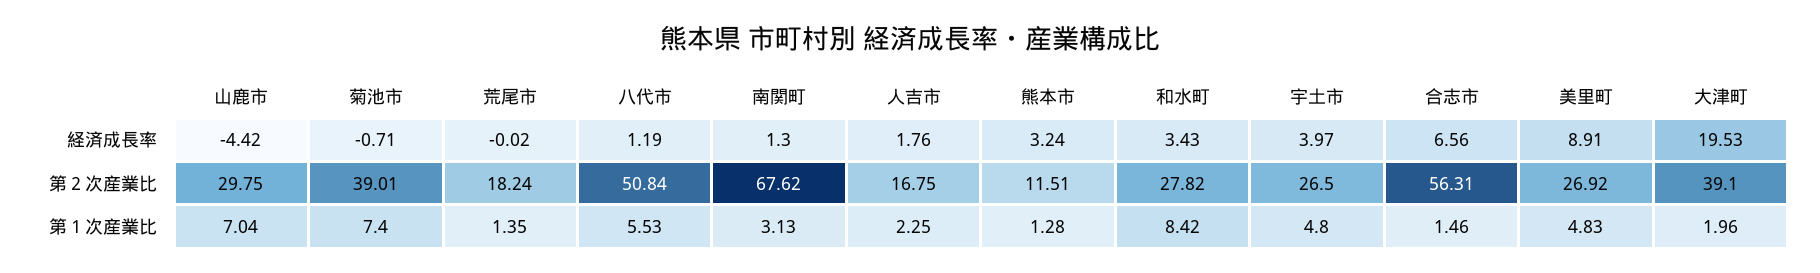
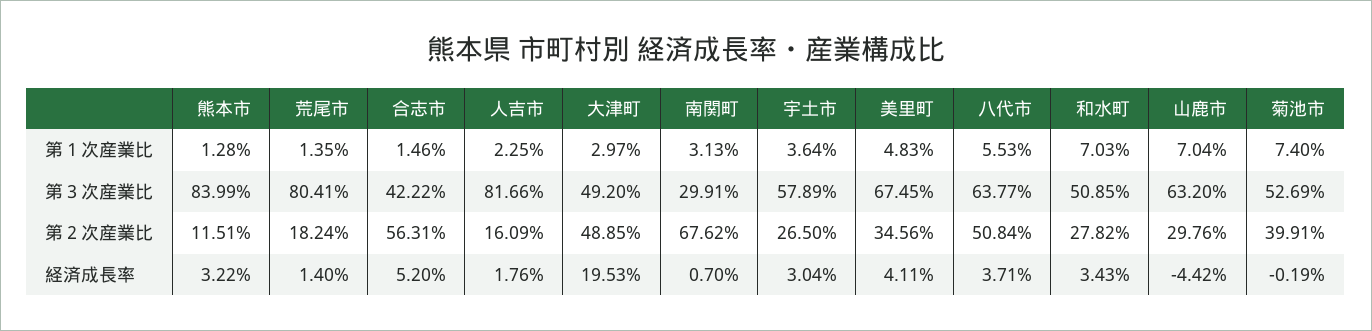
  {
    "山鹿市": {
      "経済成長率": -4.42,
-     "第２次産業比": 29.75,
+     "第２次産業比": 29.76,
-     "第１次産業比": 7.04
+     "第１次産業比": 7.04,
+     "第３次産業比": 63.2
    },
    "菊池市": {
-     "経済成長率": -0.71,
+     "経済成長率": -0.19,
-     "第２次産業比": 39.01,
+     "第２次産業比": 39.91,
-     "第１次産業比": 7.4
+     "第１次産業比": 7.4,
+     "第３次産業比": 52.69
    },
    "荒尾市": {
-     "経済成長率": -0.02,
+     "経済成長率": 1.4,
      "第２次産業比": 18.24,
-     "第１次産業比": 1.35
+     "第１次産業比": 1.35,
+     "第３次産業比": 80.41
    },
    "八代市": {
-     "経済成長率": 1.19,
+     "経済成長率": 3.71,
      "第２次産業比": 50.84,
-     "第１次産業比": 5.53
+     "第１次産業比": 5.53,
+     "第３次産業比": 63.77
    },
    "南関町": {
-     "経済成長率": 1.3,
+     "経済成長率": 0.7,
      "第２次産業比": 67.62,
-     "第１次産業比": 3.13
+     "第１次産業比": 3.13,
+     "第３次産業比": 29.91
    },
    "人吉市": {
      "経済成長率": 1.76,
-     "第２次産業比": 16.75,
+     "第２次産業比": 16.09,
-     "第１次産業比": 2.25
+     "第１次産業比": 2.25,
+     "第３次産業比": 81.66
    },
    "熊本市": {
-     "経済成長率": 3.24,
+     "経済成長率": 3.22,
      "第２次産業比": 11.51,
-     "第１次産業比": 1.28
+     "第１次産業比": 1.28,
+     "第３次産業比": 83.99
    },
    "和水町": {
      "経済成長率": 3.43,
      "第２次産業比": 27.82,
-     "第１次産業比": 8.42
+     "第１次産業比": 7.03,
+     "第３次産業比": 50.85
    },
    "宇土市": {
-     "経済成長率": 3.97,
+     "経済成長率": 3.04,
      "第２次産業比": 26.5,
-     "第１次産業比": 4.8
+     "第１次産業比": 3.64,
+     "第３次産業比": 57.89
    },
    "合志市": {
-     "経済成長率": 6.56,
+     "経済成長率": 5.2,
      "第２次産業比": 56.31,
-     "第１次産業比": 1.46
+     "第１次産業比": 1.46,
+     "第３次産業比": 42.22
    },
    "美里町": {
-     "経済成長率": 8.91,
+     "経済成長率": 4.11,
-     "第２次産業比": 26.92,
+     "第２次産業比": 34.56,
-     "第１次産業比": 4.83
+     "第１次産業比": 4.83,
+     "第３次産業比": 67.45
    },
    "大津町": {
      "経済成長率": 19.53,
-     "第２次産業比": 39.1,
+     "第２次産業比": 48.85,
-     "第１次産業比": 1.96
+     "第１次産業比": 2.97,
+     "第３次産業比": 49.2
    }
  }

